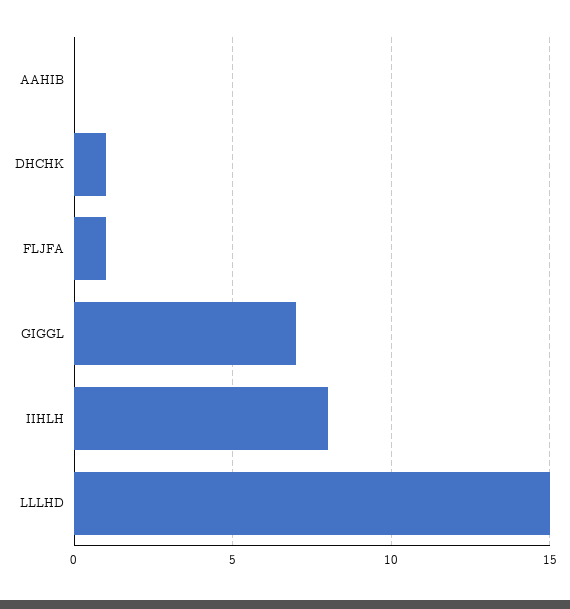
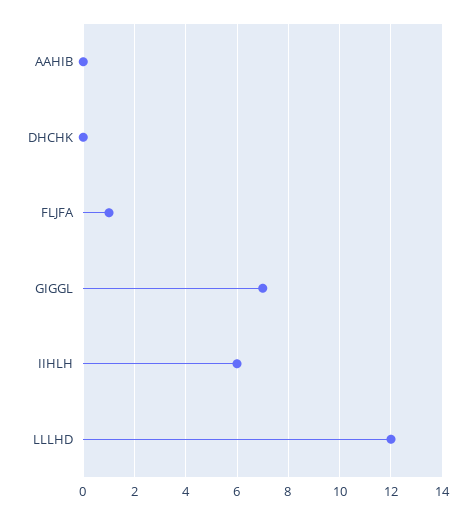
  {
    "AAHIB": 0,
-   "DHCHK": 1,
+   "DHCHK": 0,
    "FLJFA": 1,
    "GIGGL": 7,
-   "IIHLH": 8,
+   "IIHLH": 6,
-   "LLLHD": 15
+   "LLLHD": 12
  }

